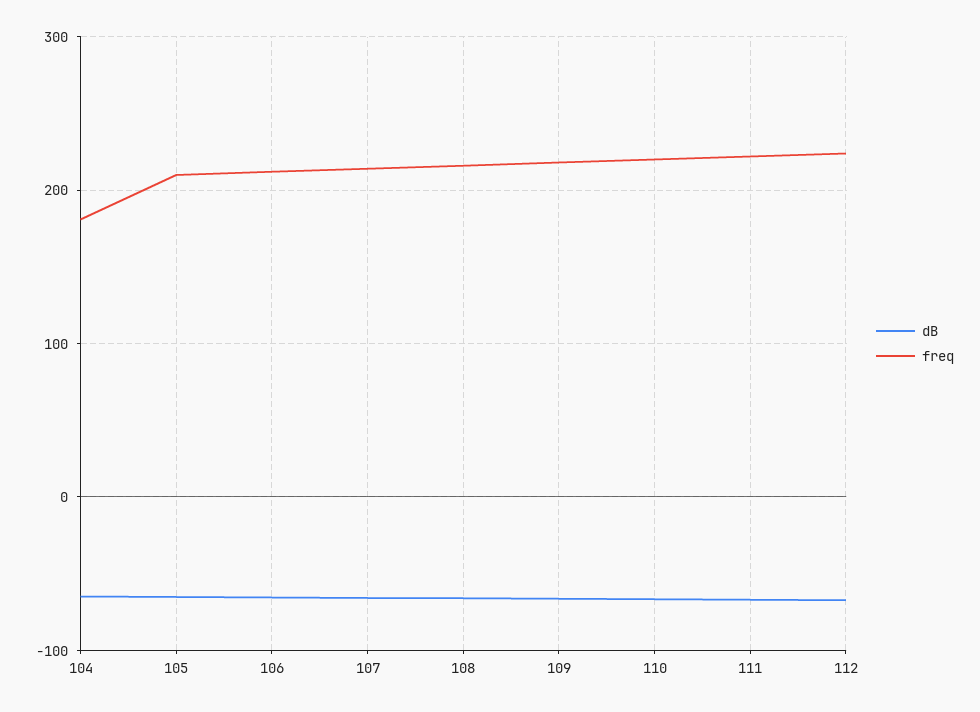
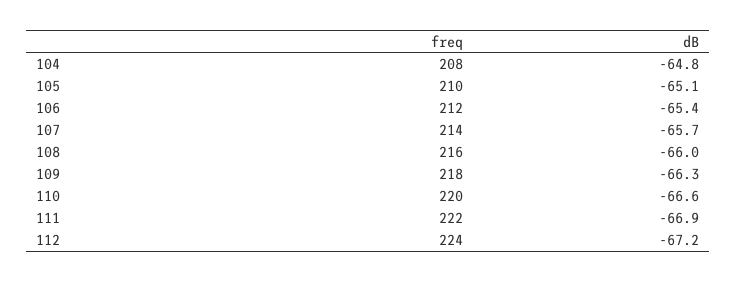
  {
    "dB": {
      "104": -64.8,
      "105": -65.1,
      "106": -65.4,
      "107": -65.7,
      "108": -66,
      "109": -66.3,
      "110": -66.6,
      "111": -66.9,
      "112": -67.2
    },
    "freq": {
-     "104": 180,
+     "104": 208,
      "105": 210,
      "106": 212,
      "107": 214,
      "108": 216,
      "109": 218,
      "110": 220,
      "111": 222,
      "112": 224
    }
  }

